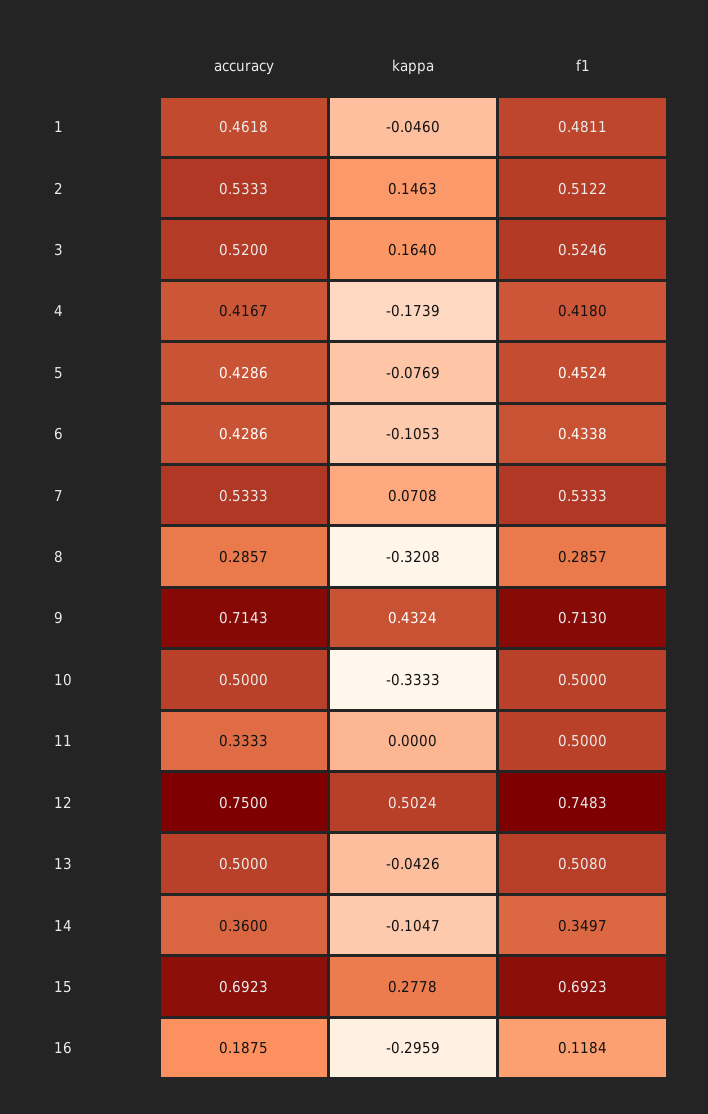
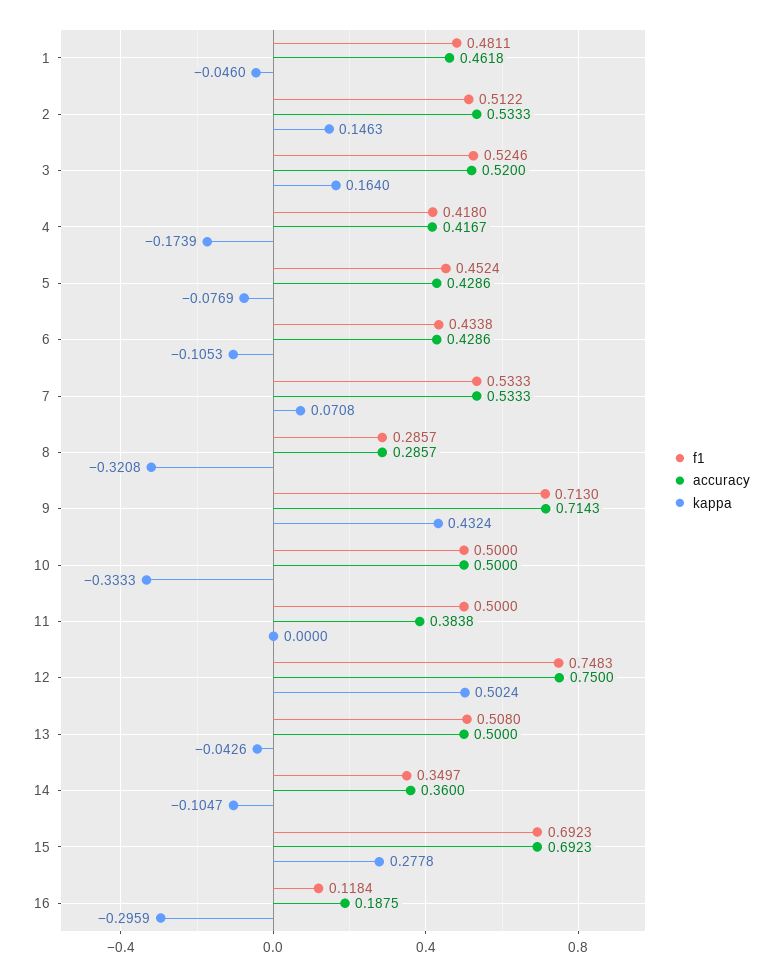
  {
    "accuracy": {
      "1": 0.4618,
      "2": 0.5333,
      "3": 0.52,
      "4": 0.4167,
      "5": 0.4286,
      "6": 0.4286,
      "7": 0.5333,
      "8": 0.2857,
      "9": 0.7143,
      "10": 0.5,
-     "11": 0.3333,
+     "11": 0.3838,
      "12": 0.75,
      "13": 0.5,
      "14": 0.36,
      "15": 0.6923,
      "16": 0.1875
    },
    "kappa": {
      "1": -0.046,
      "2": 0.1463,
      "3": 0.164,
      "4": -0.1739,
      "5": -0.0769,
      "6": -0.1053,
      "7": 0.0708,
      "8": -0.3208,
      "9": 0.4324,
      "10": -0.3333,
      "11": 0,
      "12": 0.5024,
      "13": -0.0426,
      "14": -0.1047,
      "15": 0.2778,
      "16": -0.2959
    },
    "f1": {
      "1": 0.4811,
      "2": 0.5122,
      "3": 0.5246,
      "4": 0.418,
      "5": 0.4524,
      "6": 0.4338,
      "7": 0.5333,
      "8": 0.2857,
      "9": 0.713,
      "10": 0.5,
      "11": 0.5,
      "12": 0.7483,
      "13": 0.508,
      "14": 0.3497,
      "15": 0.6923,
      "16": 0.1184
    }
  }

